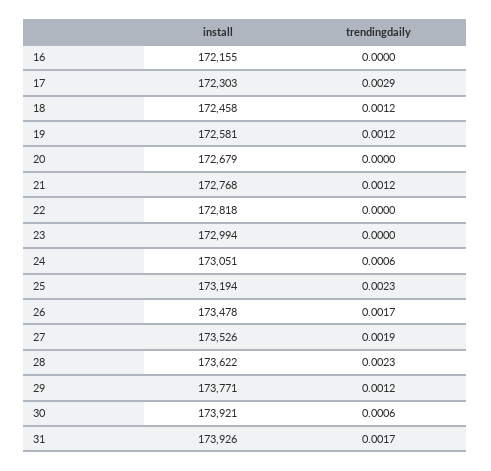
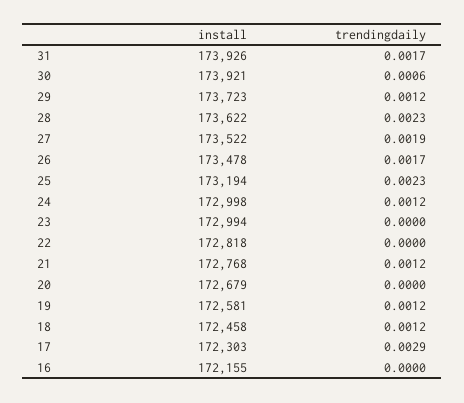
  {
    "install": {
      "16": 172155,
      "17": 172303,
      "18": 172458,
      "19": 172581,
      "20": 172679,
      "21": 172768,
      "22": 172818,
      "23": 172994,
-     "24": 173051,
+     "24": 172998,
      "25": 173194,
      "26": 173478,
-     "27": 173526,
+     "27": 173522,
      "28": 173622,
-     "29": 173771,
+     "29": 173723,
      "30": 173921,
      "31": 173926
    },
    "trendingdaily": {
      "16": 0,
      "17": 0.0029,
      "18": 0.0012,
      "19": 0.0012,
      "20": 0,
      "21": 0.0012,
      "22": 0,
      "23": 0,
-     "24": 0.0006,
+     "24": 0.0012,
      "25": 0.0023,
      "26": 0.0017,
      "27": 0.0019,
      "28": 0.0023,
      "29": 0.0012,
      "30": 0.0006,
      "31": 0.0017
    }
  }

